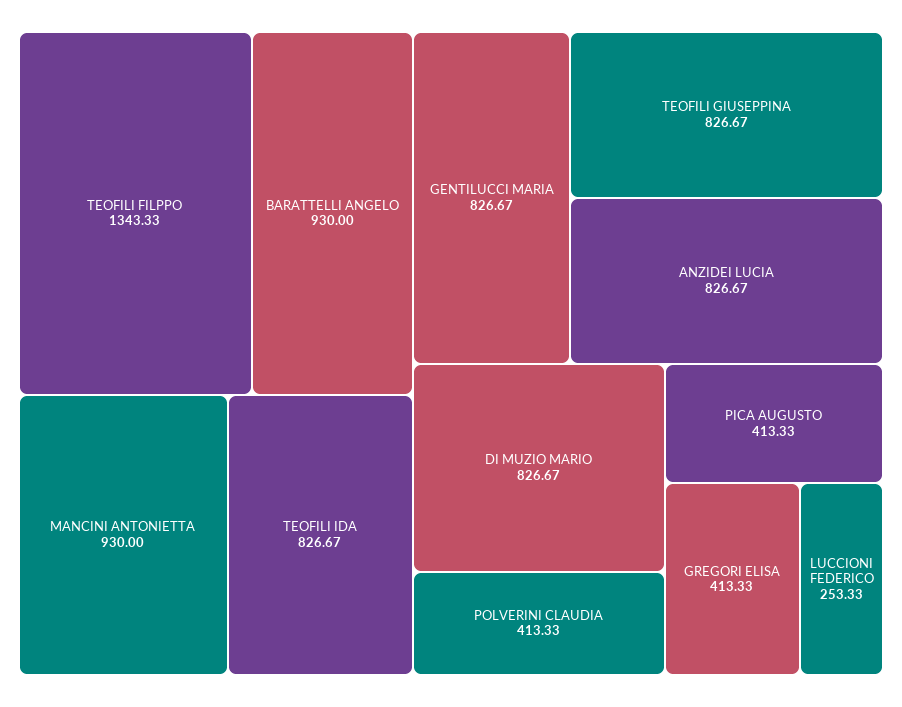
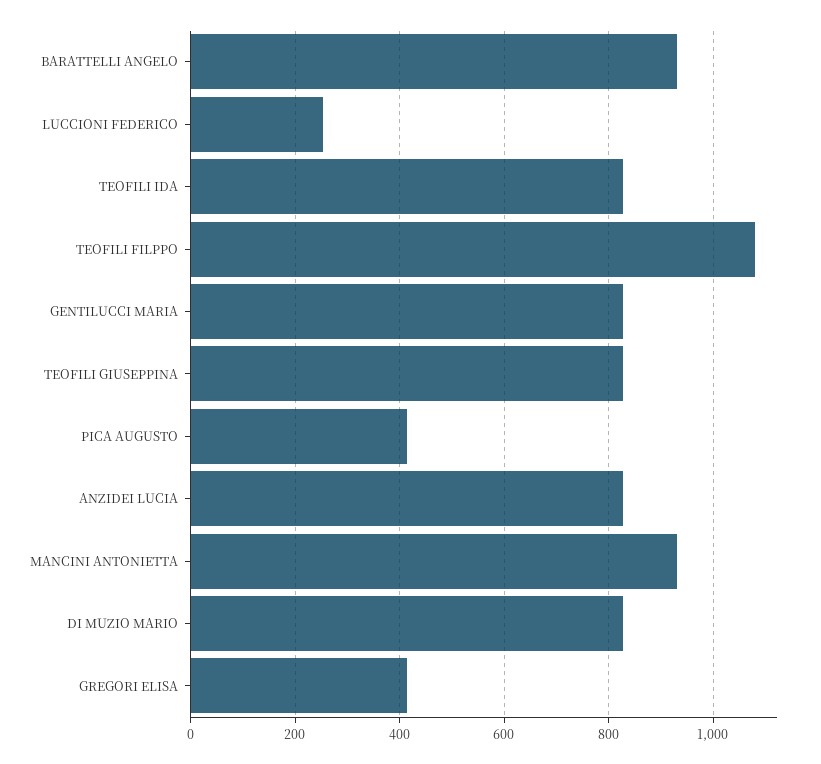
  {
-   "TEOFILI FILPPO": 1343.33,
+   "TEOFILI FILPPO": 1080,
    "BARATTELLI ANGELO": 930,
    "MANCINI ANTONIETTA": 930,
    "TEOFILI IDA": 826.67,
    "GENTILUCCI MARIA": 826.67,
    "TEOFILI GIUSEPPINA": 826.67,
    "ANZIDEI LUCIA": 826.67,
    "DI MUZIO MARIO": 826.67,
-   "POLVERINI CLAUDIA": 413.33,
    "PICA AUGUSTO": 413.33,
    "GREGORI ELISA": 413.33,
    "LUCCIONI FEDERICO": 253.33
  }

